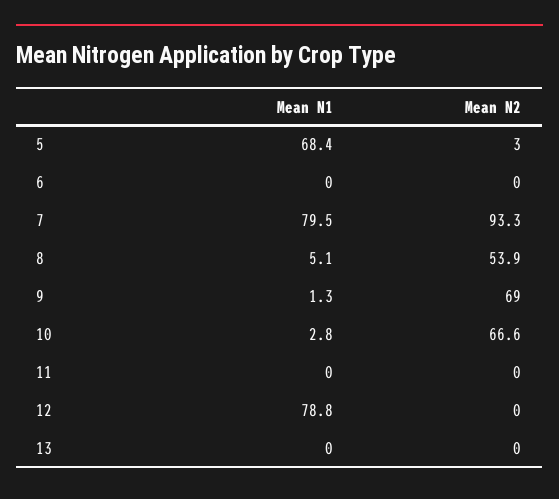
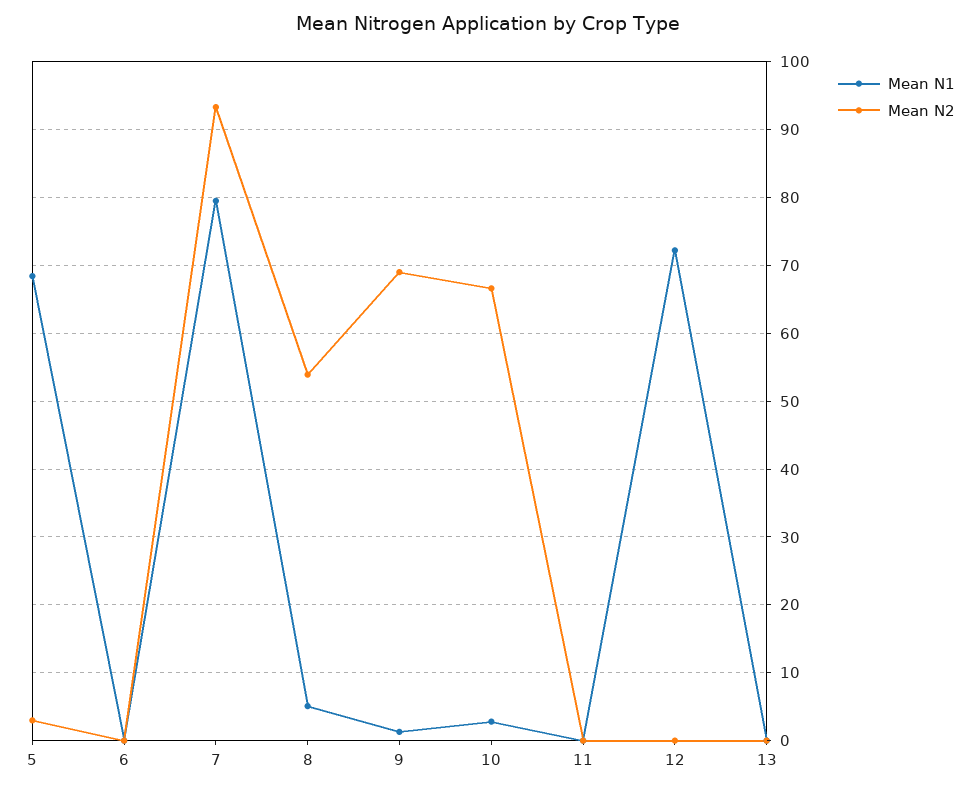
  {
    "Mean N1": {
      "5": 68.4,
      "6": 0,
      "7": 79.5,
      "8": 5.1,
      "9": 1.3,
      "10": 2.8,
      "11": 0,
-     "12": 78.8,
+     "12": 72,
      "13": 0
    },
    "Mean N2": {
      "5": 3,
      "6": 0,
      "7": 93.3,
      "8": 53.9,
      "9": 69,
      "10": 66.6,
      "11": 0,
      "12": 0,
      "13": 0
    }
  }

